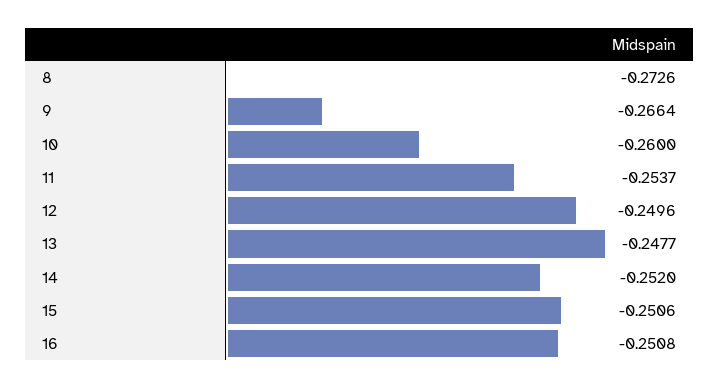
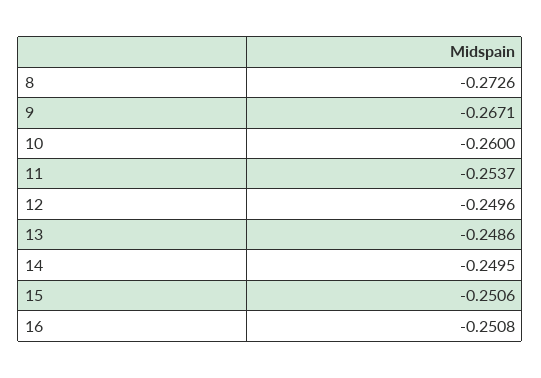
  {
    "8": -0.2726,
-   "9": -0.2664,
+   "9": -0.2671,
    "10": -0.26,
    "11": -0.2537,
    "12": -0.2496,
-   "13": -0.2477,
+   "13": -0.2486,
-   "14": -0.252,
+   "14": -0.2495,
    "15": -0.2506,
    "16": -0.2508
  }

